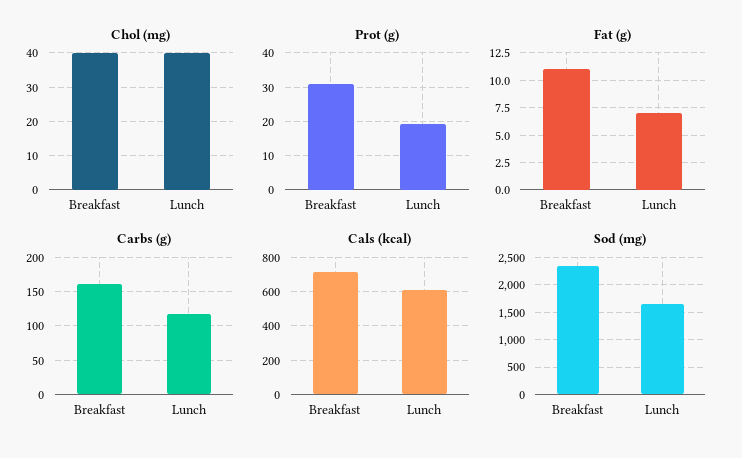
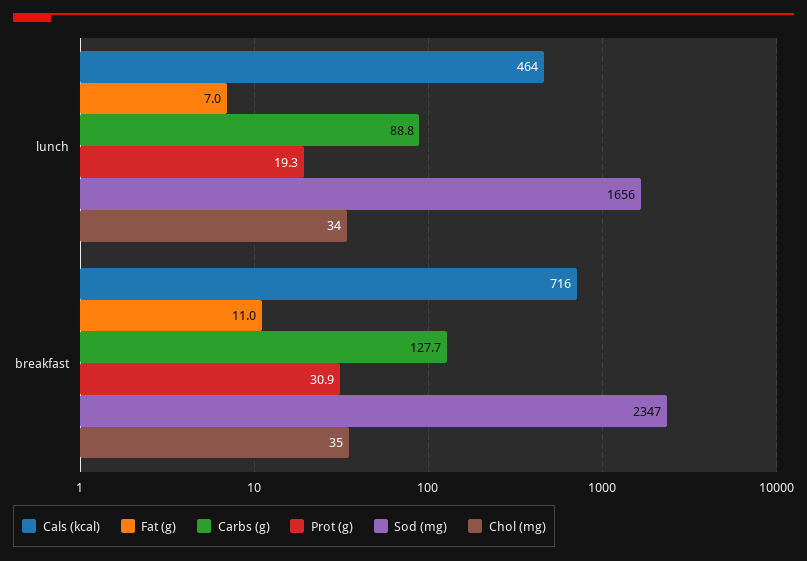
  {
    "Chol (mg)": {
-     "Breakfast": 40,
+     "Breakfast": 35,
-     "Lunch": 40
+     "Lunch": 34
    },
    "Prot (g)": {
      "Breakfast": 30.9,
      "Lunch": 19.3
    },
    "Fat (g)": {
      "Breakfast": 11,
      "Lunch": 7
    },
    "Carbs (g)": {
-     "Breakfast": 160,
+     "Breakfast": 127.7,
-     "Lunch": 120
+     "Lunch": 88.8
    },
    "Cals (kcal)": {
      "Breakfast": 716,
-     "Lunch": 600
+     "Lunch": 464
    },
    "Sod (mg)": {
      "Breakfast": 2347,
      "Lunch": 1656
    }
  }

